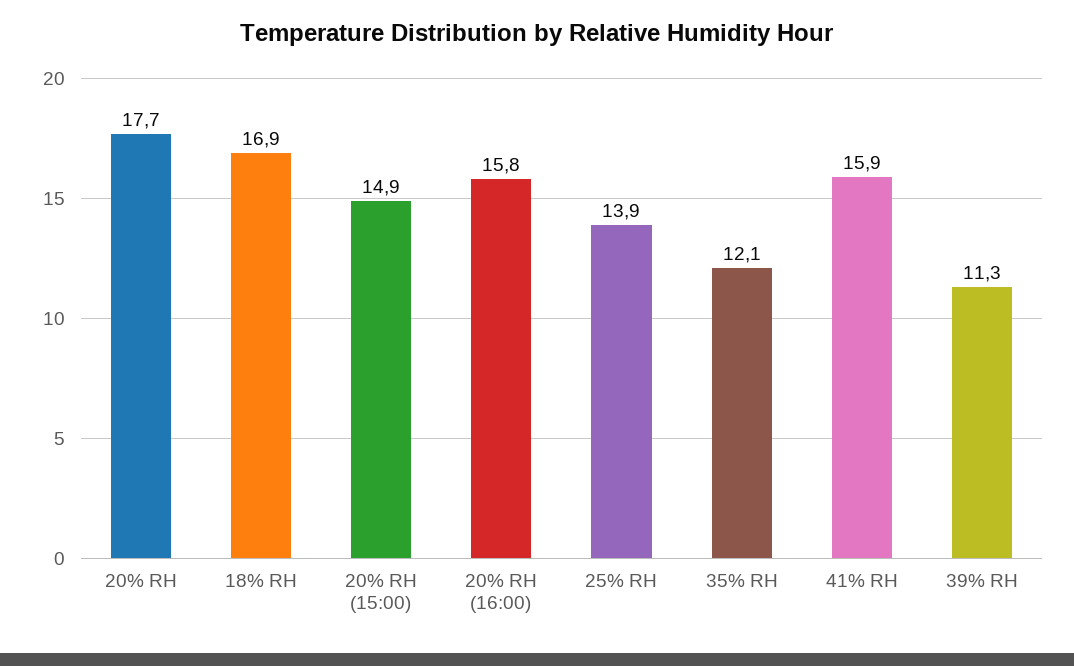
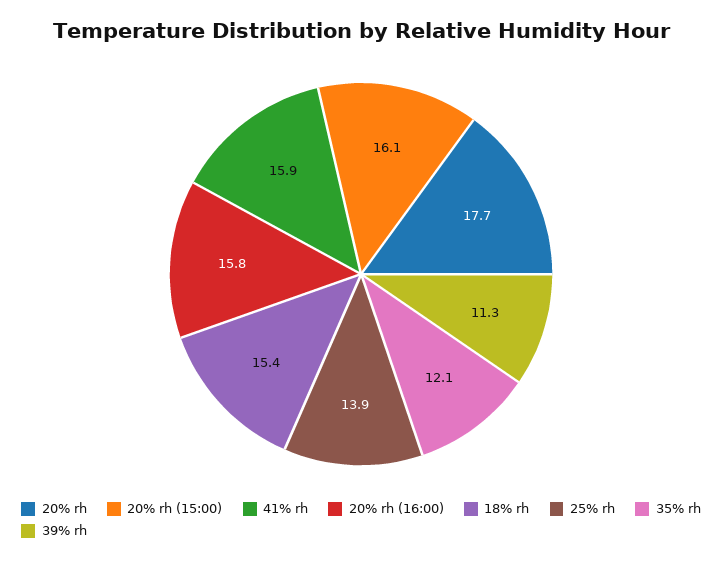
  {
    "20% RH": 17.7,
-   "18% RH": 16.9,
+   "18% RH": 15.4,
-   "20% RH (15:00)": 14.9,
+   "20% RH (15:00)": 16.1,
    "20% RH (16:00)": 15.8,
    "25% RH": 13.9,
    "35% RH": 12.1,
    "41% RH": 15.9,
    "39% RH": 11.3
  }

